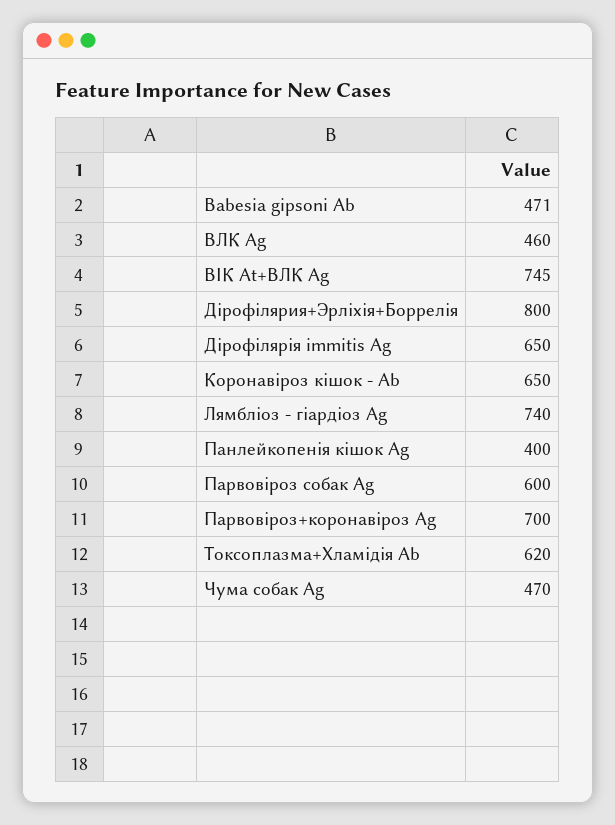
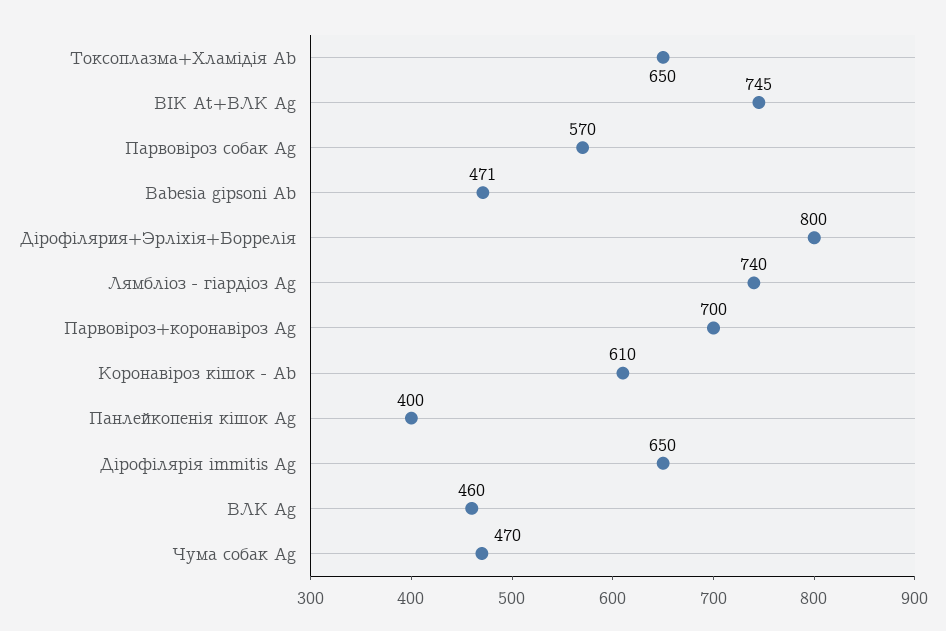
  {
    "Babesia gipsoni Ab": 471,
    "ВЛК Ag": 460,
    "ВІК At+ВЛК Ag": 745,
    "Дірофілярия+Эрліхія+Боррелія": 800,
    "Дірофілярія immitis Ag": 650,
-   "Коронавіроз кішок - Аb": 650,
+   "Коронавіроз кішок - Аb": 610,
    "Лямбліоз - гіардіоз Ag": 740,
    "Панлейкопенія кішок Ag": 400,
-   "Парвовіроз собак Ag": 600,
+   "Парвовіроз собак Ag": 570,
    "Парвовіроз+коронавіроз Ag": 700,
-   "Токсоплазма+Хламідія Ab": 620,
+   "Токсоплазма+Хламідія Ab": 650,
    "Чума собак Ag": 470
  }

